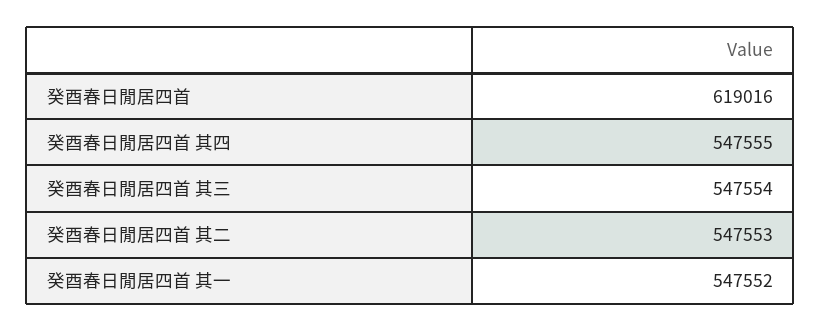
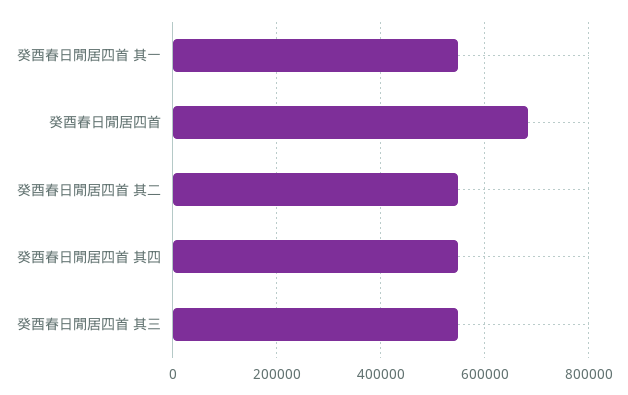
  {
-   "癸酉春日閒居四首": 619016,
+   "癸酉春日閒居四首": 680000,
    "癸酉春日閒居四首 其四": 547555,
    "癸酉春日閒居四首 其三": 547554,
    "癸酉春日閒居四首 其二": 547553,
    "癸酉春日閒居四首 其一": 547552
  }

